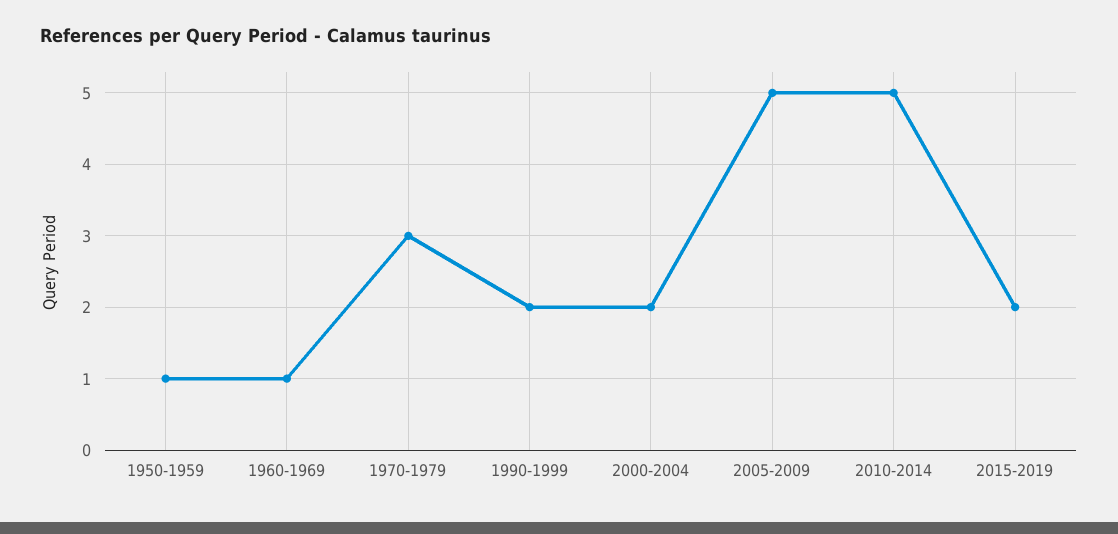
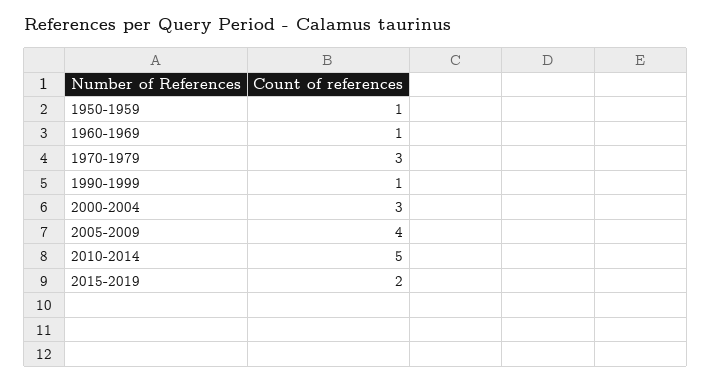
  {
    "1950-1959": 1,
    "1960-1969": 1,
    "1970-1979": 3,
-   "1990-1999": 2,
+   "1990-1999": 1,
-   "2000-2004": 2,
+   "2000-2004": 3,
-   "2005-2009": 5,
+   "2005-2009": 4,
    "2010-2014": 5,
    "2015-2019": 2
  }

